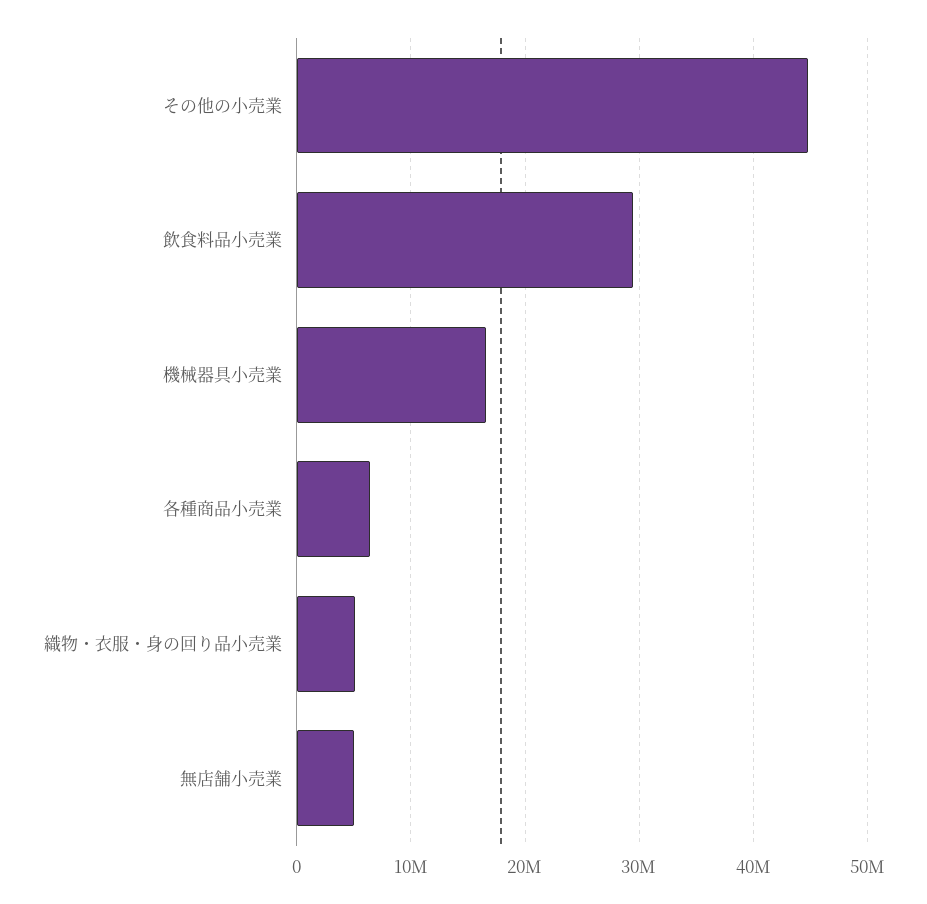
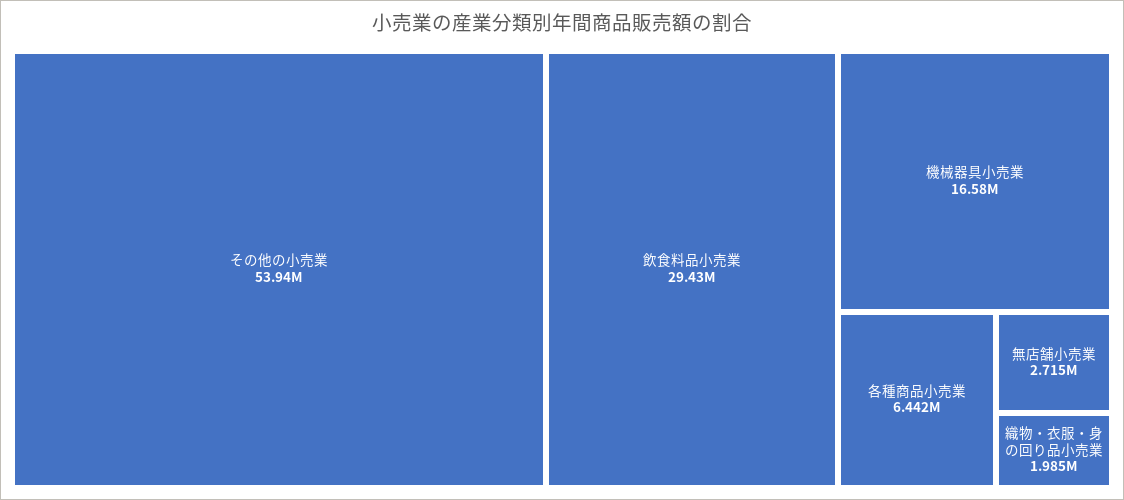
  {
-   "その他の小売業": 45000000,
+   "その他の小売業": 53940000,
    "飲食料品小売業": 29430000,
    "機械器具小売業": 16580000,
    "各種商品小売業": 6442000,
-   "織物・衣服・身の回り品小売業": 5000000,
+   "織物・衣服・身の回り品小売業": 1985000,
-   "無店舗小売業": 5000000
+   "無店舗小売業": 2715000
  }

